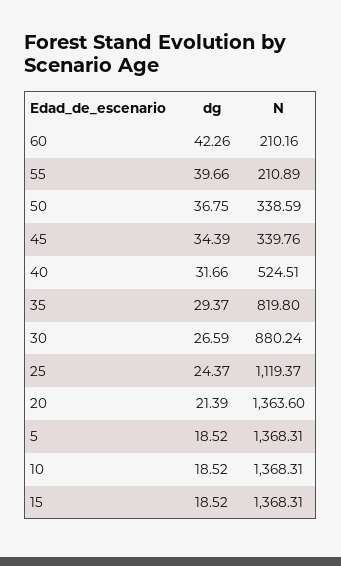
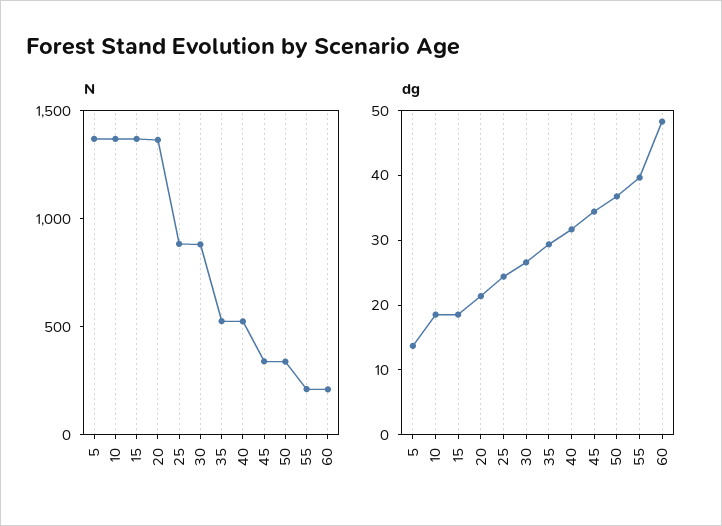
  {
    "dg": {
-     "60": 42.26,
+     "60": 48,
      "55": 39.66,
      "50": 36.75,
      "45": 34.39,
      "40": 31.66,
      "35": 29.37,
      "30": 26.59,
      "25": 24.37,
      "20": 21.39,
-     "5": 18.52,
+     "5": 14,
      "10": 18.52,
      "15": 18.52
    },
    "N": {
      "60": 210.16,
      "55": 210.89,
      "50": 338.59,
      "45": 339.76,
      "40": 524.51,
-     "35": 819.8,
+     "35": 500,
      "30": 880.24,
-     "25": 1119.37,
+     "25": 900,
      "20": 1363.6,
      "5": 1368.31,
      "10": 1368.31,
      "15": 1368.31
    }
  }

